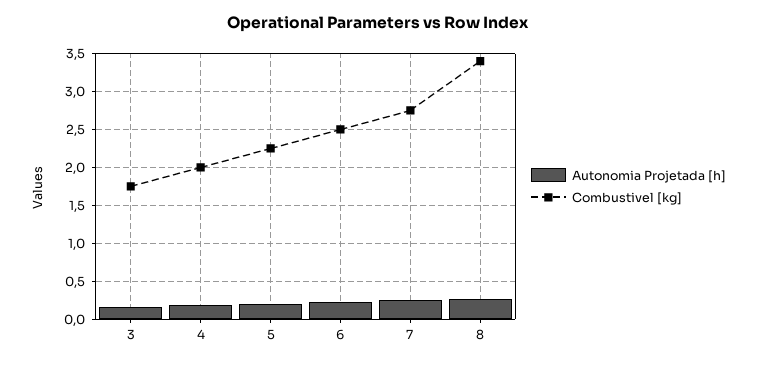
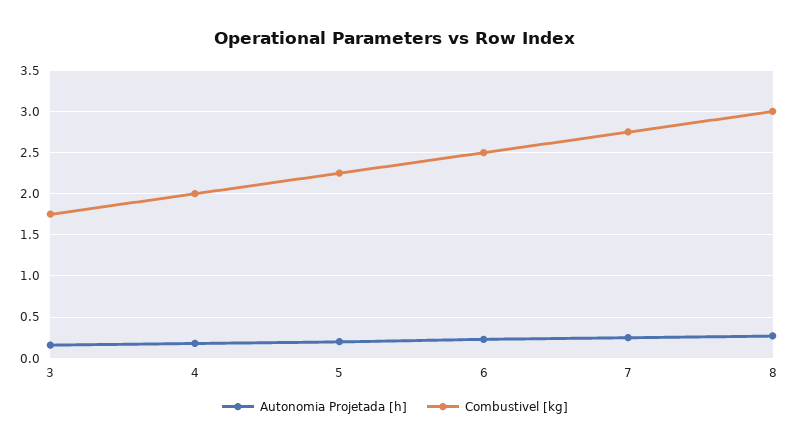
  {
    "Autonomia Projetada [h]": {
      "3": 0.2,
      "4": 0.2,
      "5": 0.2,
      "6": 0.2,
      "7": 0.3,
      "8": 0.3
    },
    "Combustivel [kg]": {
      "3": 1.8,
      "4": 2,
      "5": 2.3,
      "6": 2.5,
      "7": 2.8,
-     "8": 3.4
+     "8": 3
    }
  }

